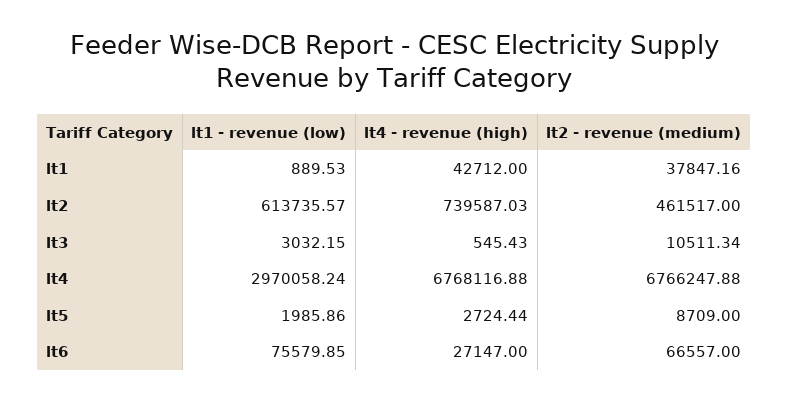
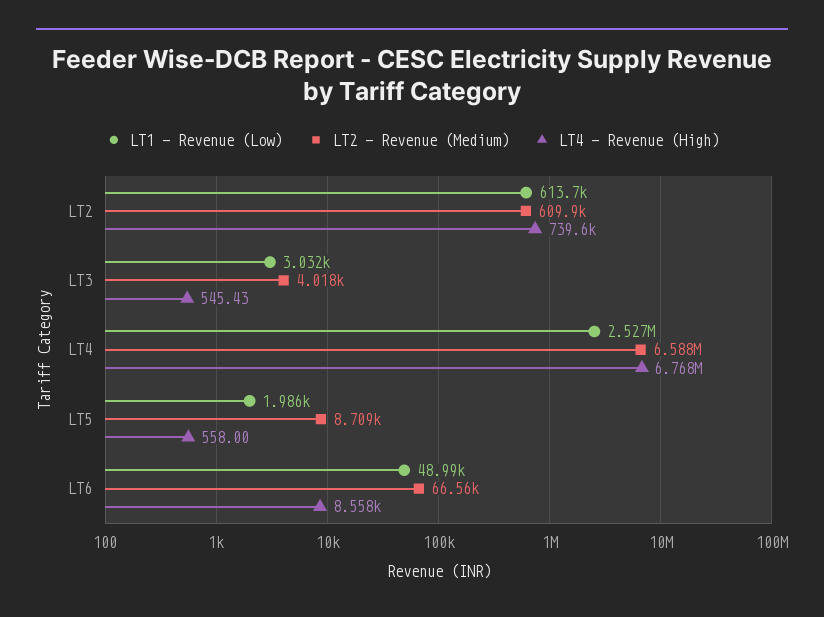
  {
    "lt1 - revenue (low)": {
-     "lt1": 889.53,
      "lt2": 613735.57,
      "lt3": 3032.15,
-     "lt4": 2970058.24,
+     "lt4": 2527000,
      "lt5": 1985.86,
-     "lt6": 75579.85
+     "lt6": 48990
    },
    "lt4 - revenue (high)": {
-     "lt1": 42712,
      "lt2": 739587.03,
      "lt3": 545.43,
      "lt4": 6768116.88,
-     "lt5": 2724.44,
+     "lt5": 558,
-     "lt6": 27147
+     "lt6": 8558
    },
    "lt2 - revenue (medium)": {
-     "lt1": 37847.16,
-     "lt2": 461517,
+     "lt2": 609900,
-     "lt3": 10511.34,
+     "lt3": 4018,
-     "lt4": 6766247.88,
+     "lt4": 6588000,
      "lt5": 8709,
      "lt6": 66557
    }
  }

